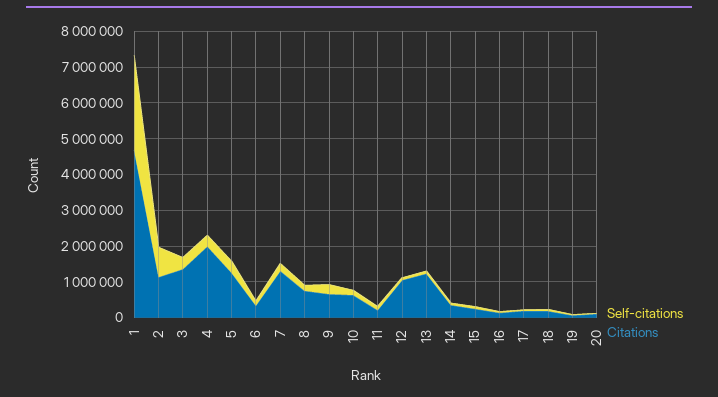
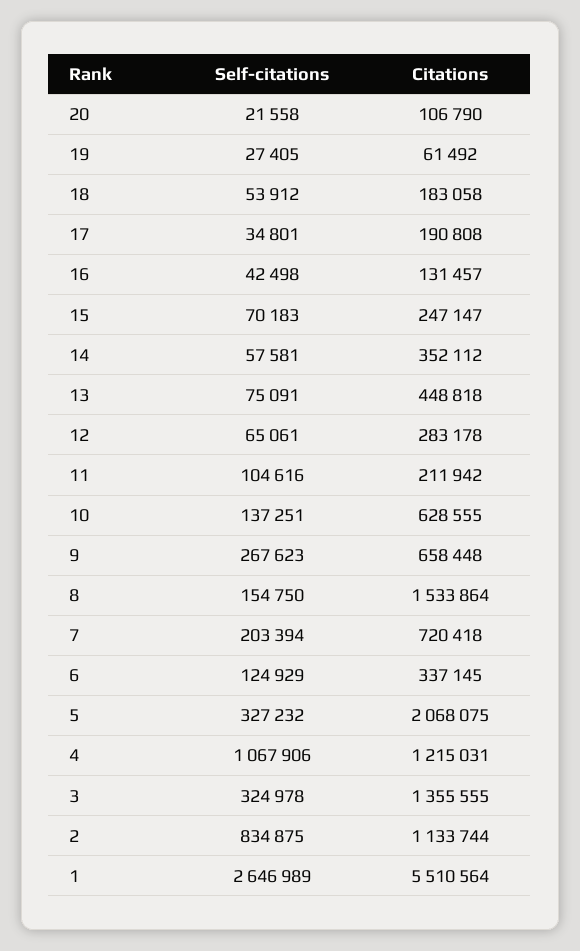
  {
    "Self-citations": {
      "1": 2646989,
      "2": 834875,
      "3": 324978,
-     "4": 250000,
+     "4": 1067906,
      "5": 327232,
      "6": 124929,
      "7": 203394,
      "8": 154750,
      "9": 267623,
      "10": 137251,
      "11": 104616,
      "12": 65061,
      "13": 75091,
      "14": 57581,
      "15": 70183,
      "16": 42498,
      "17": 34801,
      "18": 53912,
      "19": 27405,
      "20": 21558
    },
    "Citations": {
-     "1": 4750000,
+     "1": 5510564,
      "2": 1133744,
      "3": 1355555,
-     "4": 2000000,
+     "4": 1215031,
-     "5": 1250000,
+     "5": 2068075,
      "6": 337145,
-     "7": 1250000,
+     "7": 720418,
-     "8": 750000,
+     "8": 1533864,
      "9": 658448,
      "10": 628555,
      "11": 211942,
-     "12": 1000000,
+     "12": 283178,
-     "13": 1250000,
+     "13": 448818,
      "14": 352112,
      "15": 247147,
      "16": 131457,
      "17": 190808,
      "18": 183058,
      "19": 61492,
      "20": 106790
    }
  }

